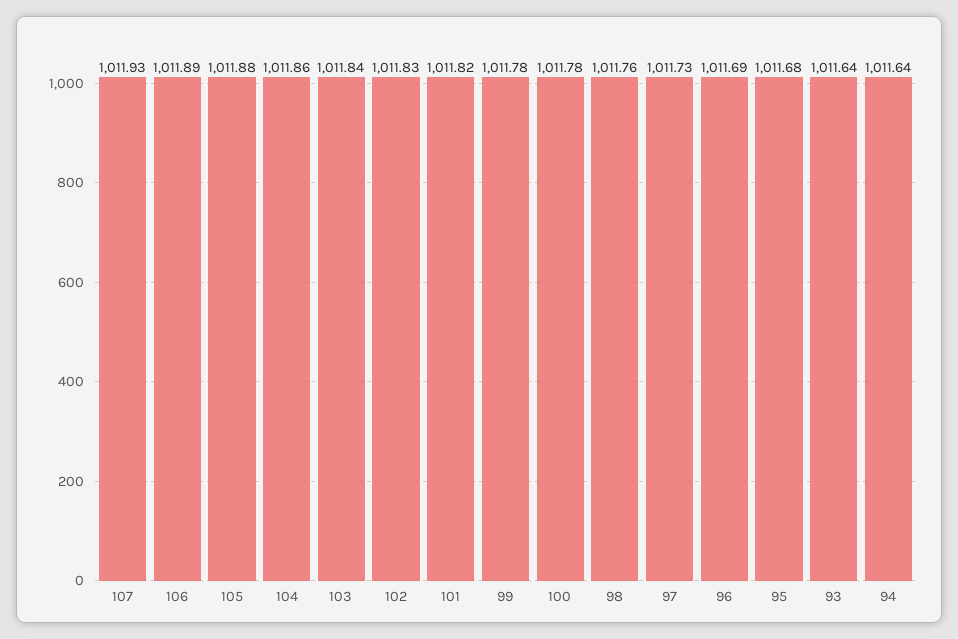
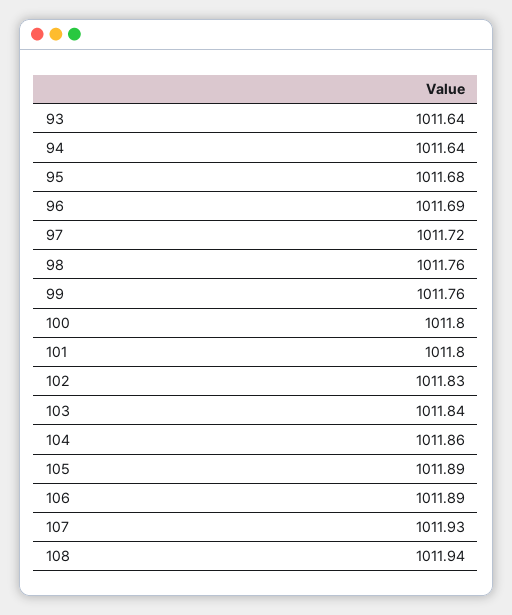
  {
    "107": 1011.93,
    "106": 1011.89,
-   "105": 1011.88,
+   "105": 1011.89,
    "104": 1011.86,
    "103": 1011.84,
    "102": 1011.83,
-   "101": 1011.82,
+   "101": 1011.8,
-   "99": 1011.78,
+   "99": 1011.76,
-   "100": 1011.78,
+   "100": 1011.8,
    "98": 1011.76,
-   "97": 1011.73,
+   "97": 1011.72,
    "96": 1011.69,
    "95": 1011.68,
    "93": 1011.64,
-   "94": 1011.64
+   "94": 1011.64,
+   "108": 1011.94
  }

